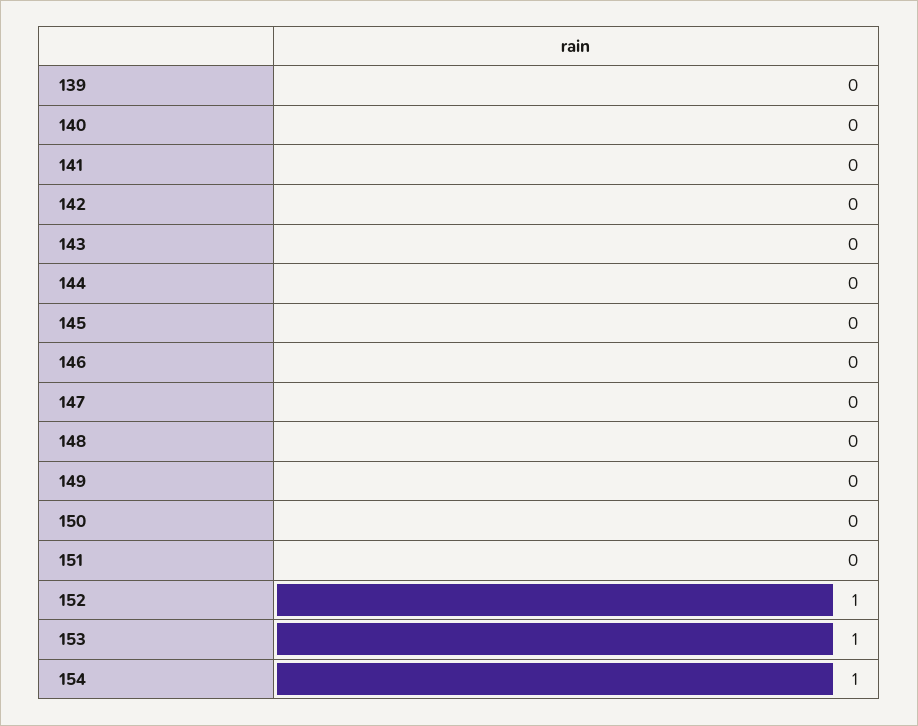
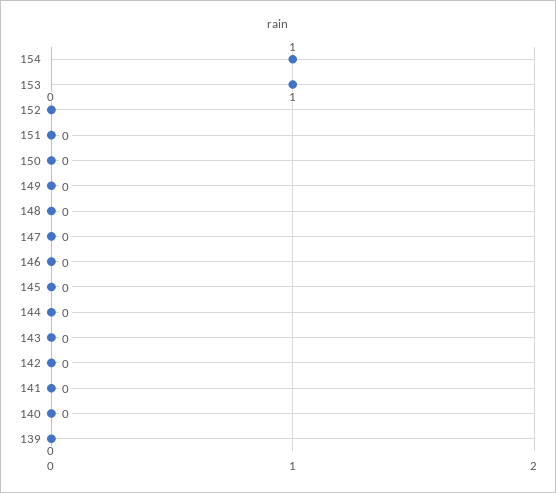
  {
    "139": 0,
    "140": 0,
    "141": 0,
    "142": 0,
    "143": 0,
    "144": 0,
    "145": 0,
    "146": 0,
    "147": 0,
    "148": 0,
    "149": 0,
    "150": 0,
    "151": 0,
-   "152": 1,
+   "152": 0,
    "153": 1,
    "154": 1
  }

